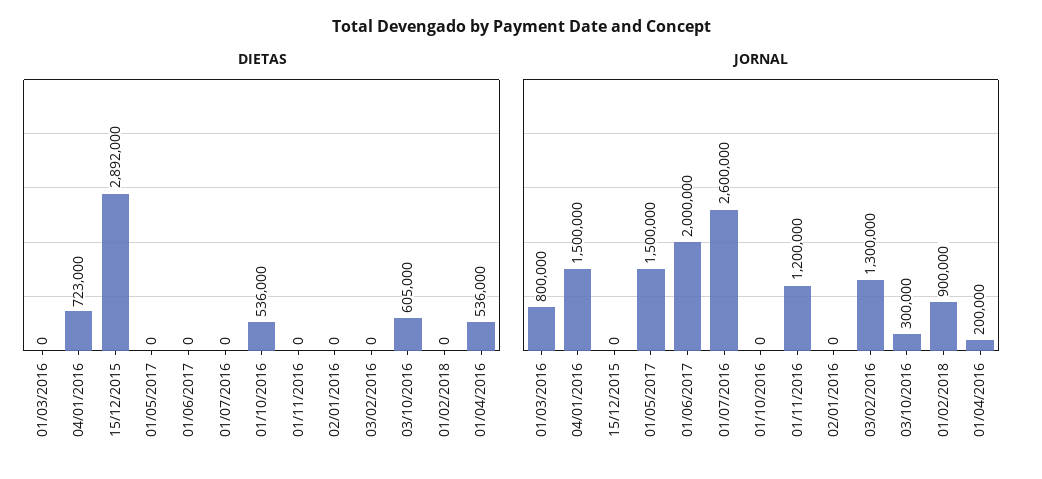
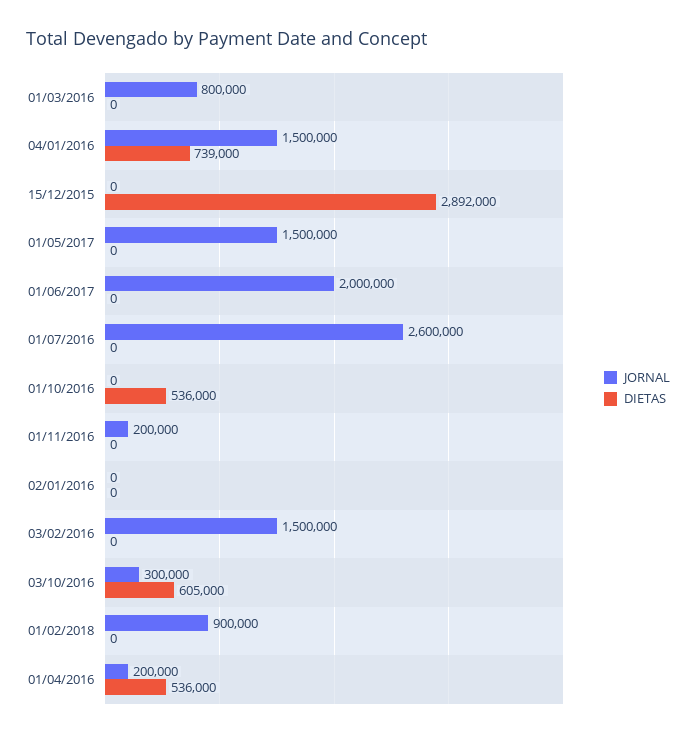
  {
    "DIETAS": {
      "01/03/2016": 0,
-     "04/01/2016": 723000,
+     "04/01/2016": 739000,
      "15/12/2015": 2892000,
      "01/05/2017": 0,
      "01/06/2017": 0,
      "01/07/2016": 0,
      "01/10/2016": 536000,
      "01/11/2016": 0,
      "02/01/2016": 0,
      "03/02/2016": 0,
      "03/10/2016": 605000,
      "01/02/2018": 0,
      "01/04/2016": 536000
    },
    "JORNAL": {
      "01/03/2016": 800000,
      "04/01/2016": 1500000,
      "15/12/2015": 0,
      "01/05/2017": 1500000,
      "01/06/2017": 2000000,
      "01/07/2016": 2600000,
      "01/10/2016": 0,
-     "01/11/2016": 1200000,
+     "01/11/2016": 200000,
      "02/01/2016": 0,
-     "03/02/2016": 1300000,
+     "03/02/2016": 1500000,
      "03/10/2016": 300000,
      "01/02/2018": 900000,
      "01/04/2016": 200000
    }
  }

